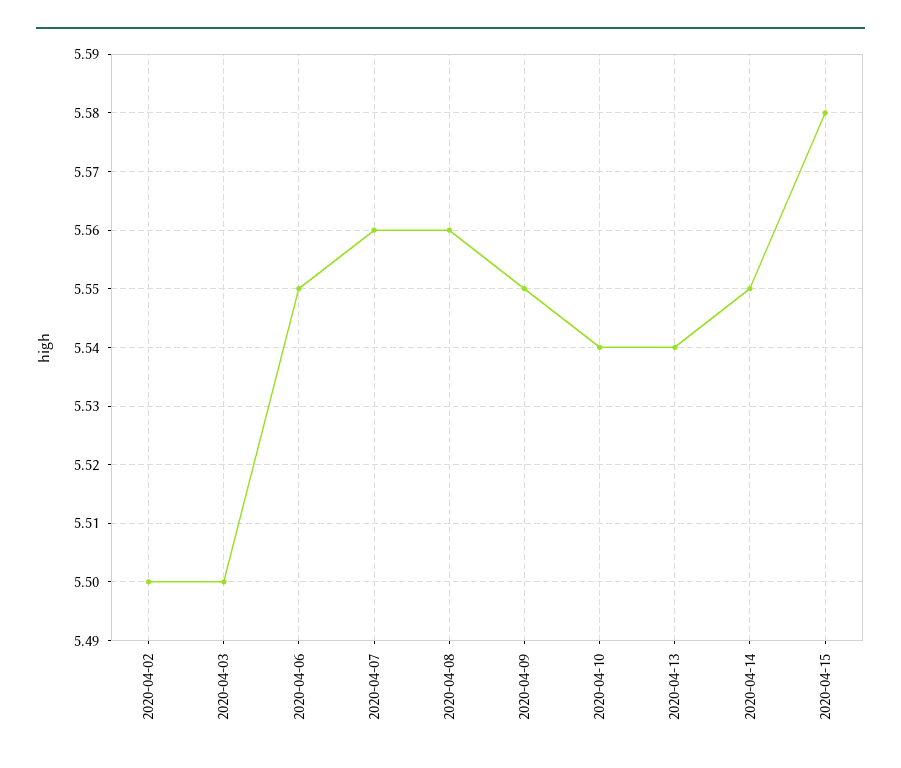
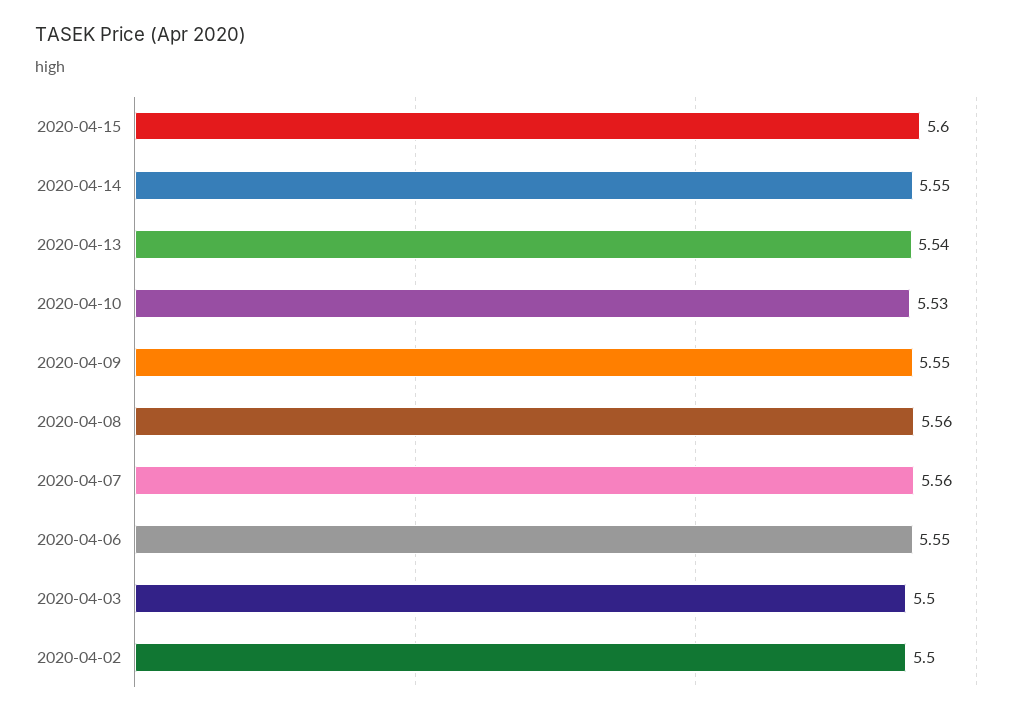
  {
    "2020-04-02": 5.5,
    "2020-04-03": 5.5,
    "2020-04-06": 5.55,
    "2020-04-07": 5.56,
    "2020-04-08": 5.56,
    "2020-04-09": 5.55,
-   "2020-04-10": 5.54,
+   "2020-04-10": 5.53,
    "2020-04-13": 5.54,
    "2020-04-14": 5.55,
-   "2020-04-15": 5.58
+   "2020-04-15": 5.6
  }

